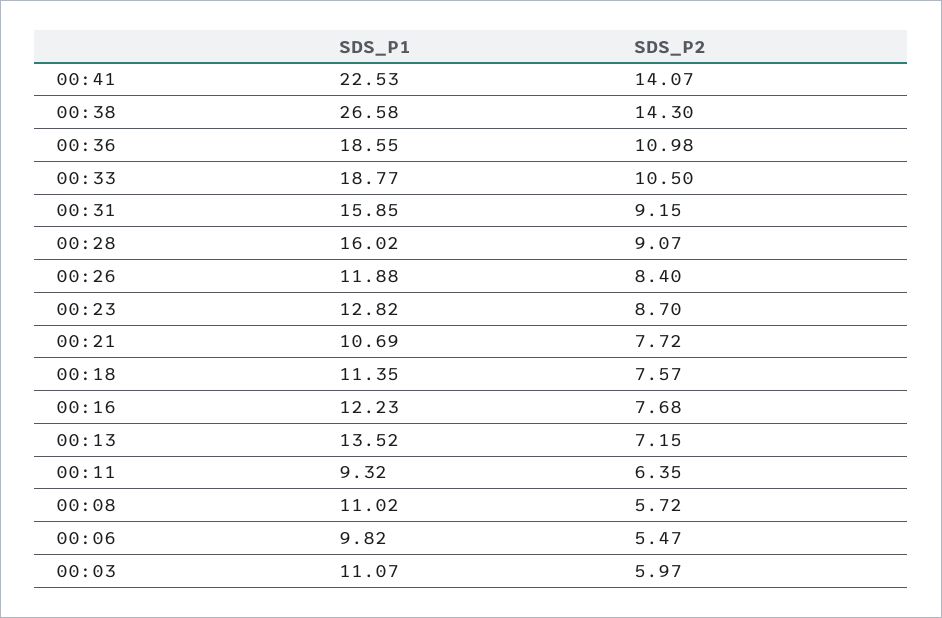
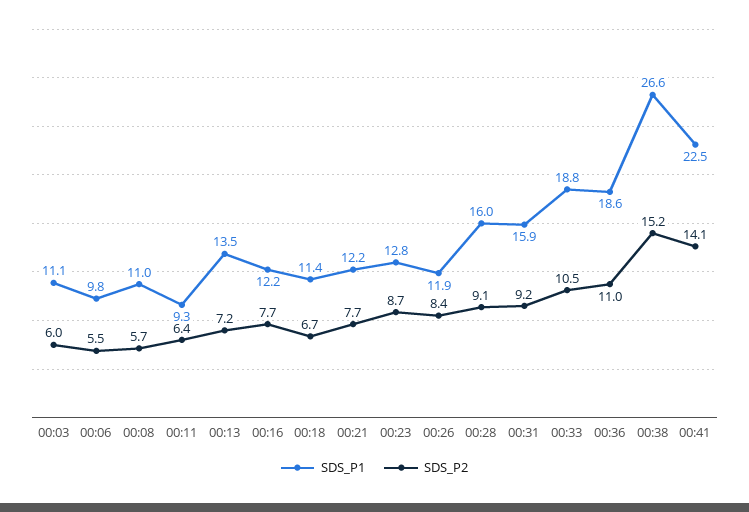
  {
    "SDS_P1": {
      "00:41": 22.53,
      "00:38": 26.58,
      "00:36": 18.55,
      "00:33": 18.77,
      "00:31": 15.85,
      "00:28": 16.02,
      "00:26": 11.88,
      "00:23": 12.82,
-     "00:21": 10.69,
+     "00:21": 12.2,
      "00:18": 11.35,
      "00:16": 12.23,
      "00:13": 13.52,
      "00:11": 9.32,
      "00:08": 11.02,
      "00:06": 9.82,
      "00:03": 11.07
    },
    "SDS_P2": {
      "00:41": 14.07,
-     "00:38": 14.3,
+     "00:38": 15.2,
      "00:36": 10.98,
      "00:33": 10.5,
      "00:31": 9.15,
      "00:28": 9.07,
      "00:26": 8.4,
      "00:23": 8.7,
      "00:21": 7.72,
-     "00:18": 7.57,
+     "00:18": 6.7,
      "00:16": 7.68,
      "00:13": 7.15,
      "00:11": 6.35,
      "00:08": 5.72,
      "00:06": 5.47,
      "00:03": 5.97
    }
  }

